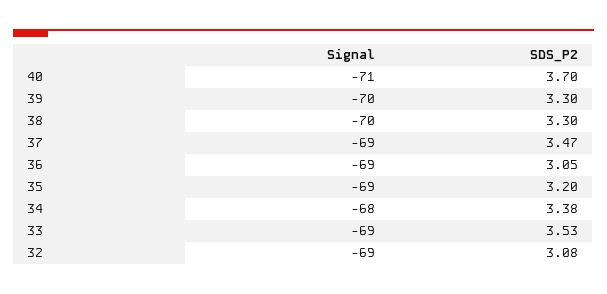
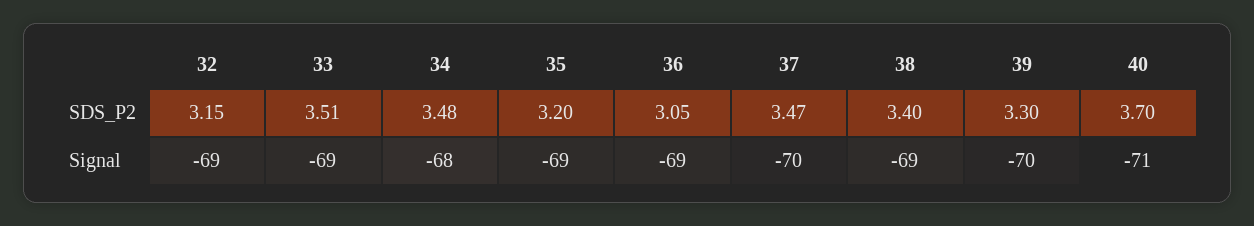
  {
    "Signal": {
      "40": -71,
      "39": -70,
-     "38": -70,
+     "38": -69,
-     "37": -69,
+     "37": -70,
      "36": -69,
      "35": -69,
      "34": -68,
      "33": -69,
      "32": -69
    },
    "SDS_P2": {
      "40": 3.7,
      "39": 3.3,
-     "38": 3.3,
+     "38": 3.4,
      "37": 3.47,
      "36": 3.05,
      "35": 3.2,
-     "34": 3.38,
+     "34": 3.48,
-     "33": 3.53,
+     "33": 3.51,
-     "32": 3.08
+     "32": 3.15
    }
  }

